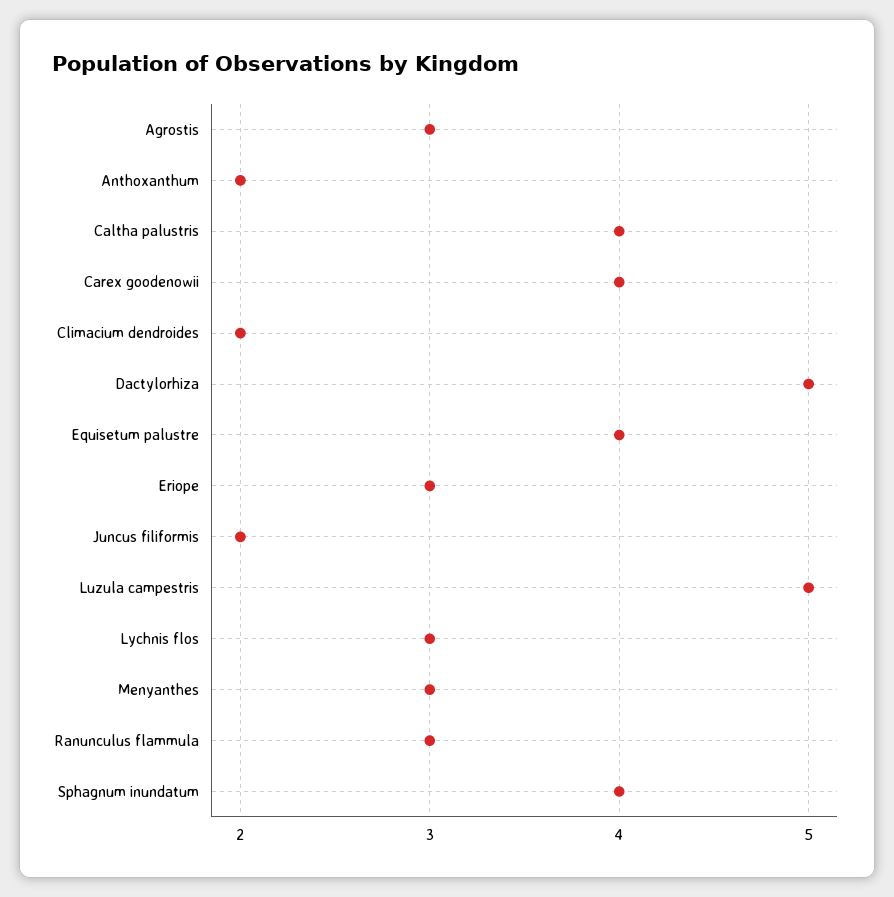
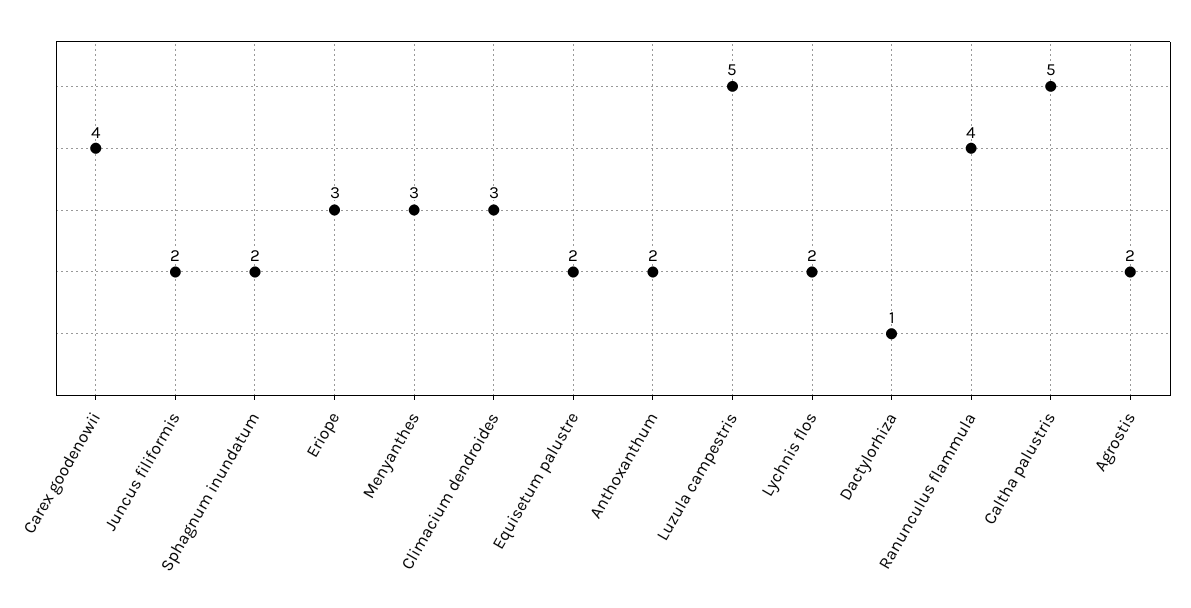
  {
-   "Agrostis": 3,
+   "Agrostis": 2,
    "Anthoxanthum": 2,
-   "Caltha palustris": 4,
+   "Caltha palustris": 5,
    "Carex goodenowii": 4,
-   "Climacium dendroides": 2,
+   "Climacium dendroides": 3,
-   "Dactylorhiza": 5,
+   "Dactylorhiza": 1,
-   "Equisetum palustre": 4,
+   "Equisetum palustre": 2,
    "Eriope": 3,
    "Juncus filiformis": 2,
    "Luzula campestris": 5,
-   "Lychnis flos": 3,
+   "Lychnis flos": 2,
    "Menyanthes": 3,
-   "Ranunculus flammula": 3,
+   "Ranunculus flammula": 4,
-   "Sphagnum inundatum": 4
+   "Sphagnum inundatum": 2
  }

